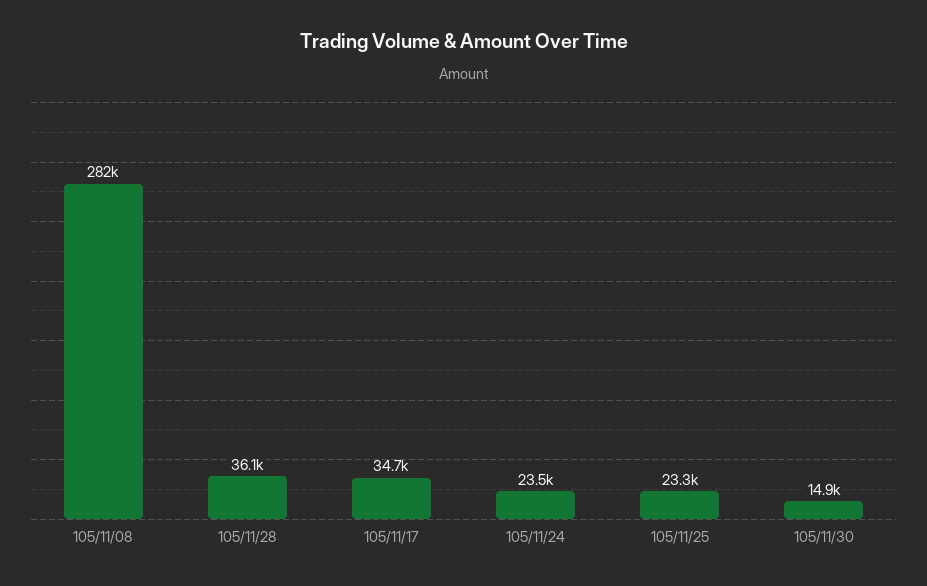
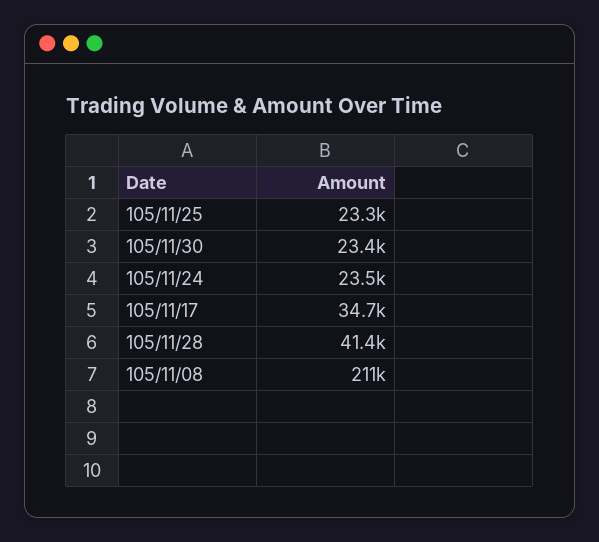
  {
-   "105/11/08": 282000,
+   "105/11/08": 211000,
-   "105/11/28": 36100,
+   "105/11/28": 41400,
    "105/11/17": 34700,
    "105/11/24": 23500,
    "105/11/25": 23300,
-   "105/11/30": 14900
+   "105/11/30": 23400
  }

